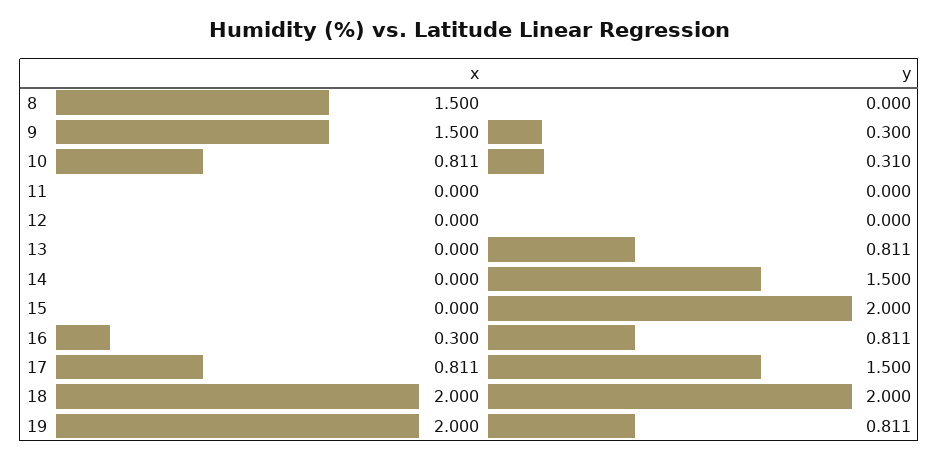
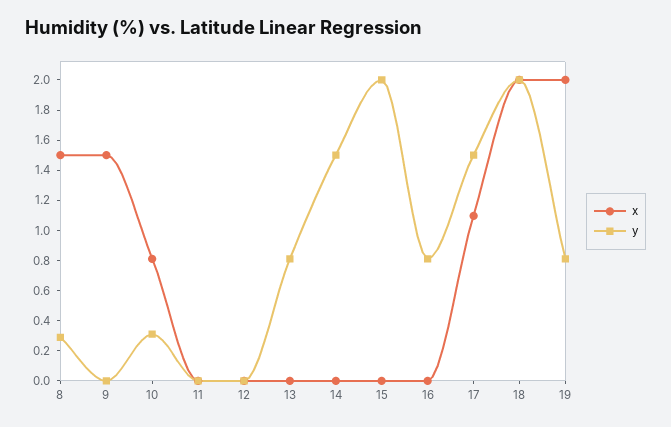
  {
    "x": {
      "8": 1.5,
      "9": 1.5,
      "10": 0.811,
      "11": 0,
      "12": 0,
      "13": 0,
      "14": 0,
      "15": 0,
-     "16": 0.3,
+     "16": 0,
-     "17": 0.811,
+     "17": 1.1,
      "18": 2,
      "19": 2
    },
    "y": {
-     "8": 0,
+     "8": 0.3,
-     "9": 0.3,
+     "9": 0,
      "10": 0.31,
      "11": 0,
      "12": 0,
      "13": 0.811,
      "14": 1.5,
      "15": 2,
      "16": 0.811,
      "17": 1.5,
      "18": 2,
      "19": 0.811
    }
  }

